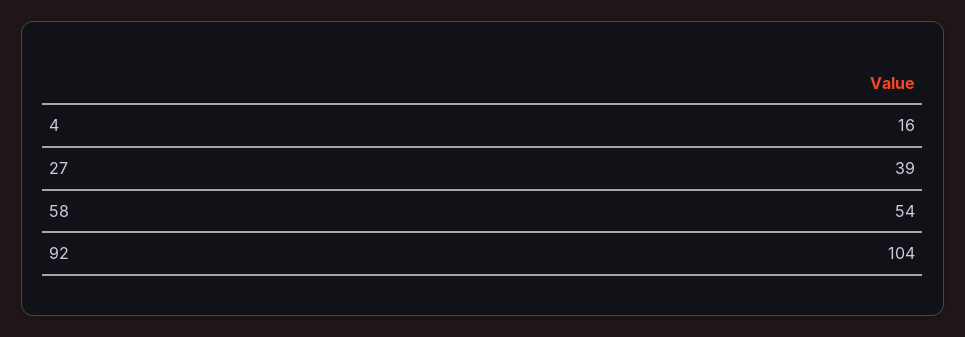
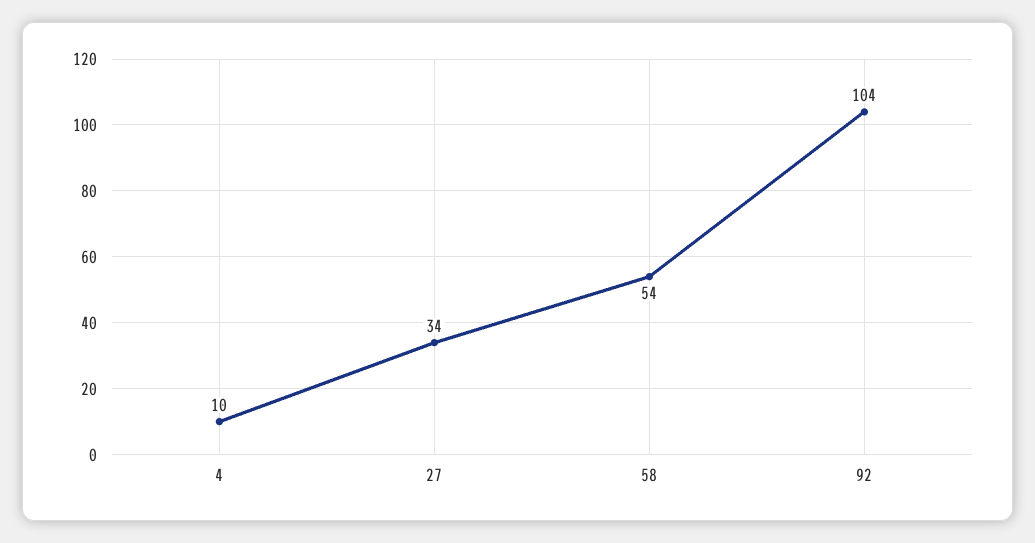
  {
-   "4": 16,
+   "4": 10,
-   "27": 39,
+   "27": 34,
    "58": 54,
    "92": 104
  }

